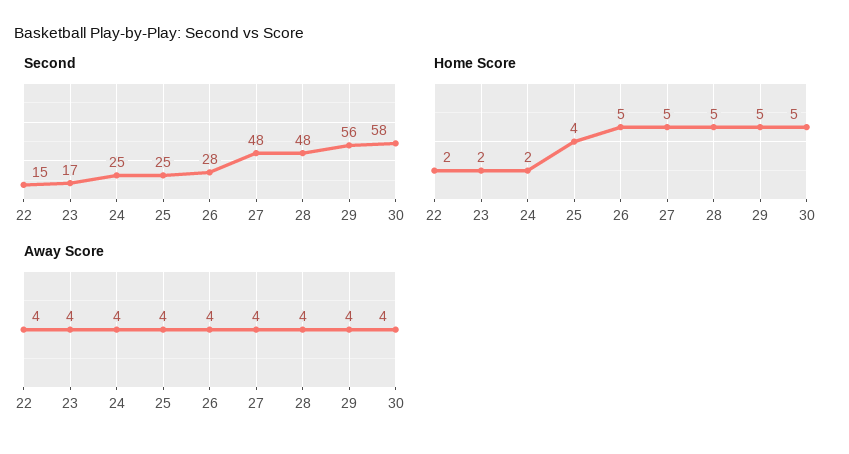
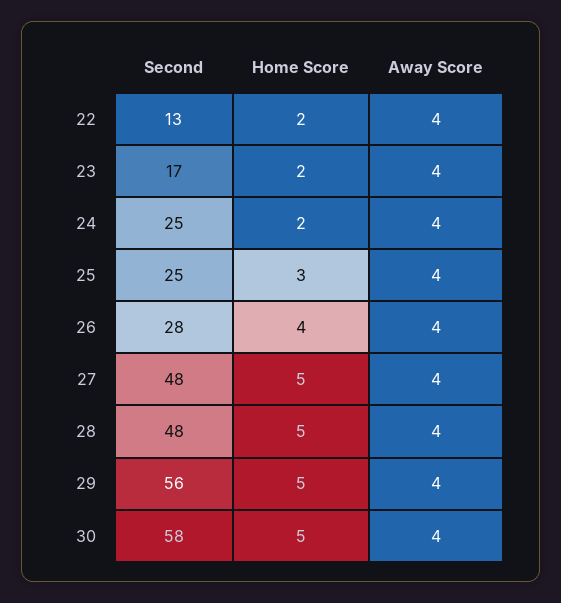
  {
    "Second": {
-     "22": 15,
+     "22": 13,
      "23": 17,
      "24": 25,
      "25": 25,
      "26": 28,
      "27": 48,
      "28": 48,
      "29": 56,
      "30": 58
    },
    "Home Score": {
      "22": 2,
      "23": 2,
      "24": 2,
-     "25": 4,
+     "25": 3,
-     "26": 5,
+     "26": 4,
      "27": 5,
      "28": 5,
      "29": 5,
      "30": 5
    },
    "Away Score": {
      "22": 4,
      "23": 4,
      "24": 4,
      "25": 4,
      "26": 4,
      "27": 4,
      "28": 4,
      "29": 4,
      "30": 4
    }
  }

